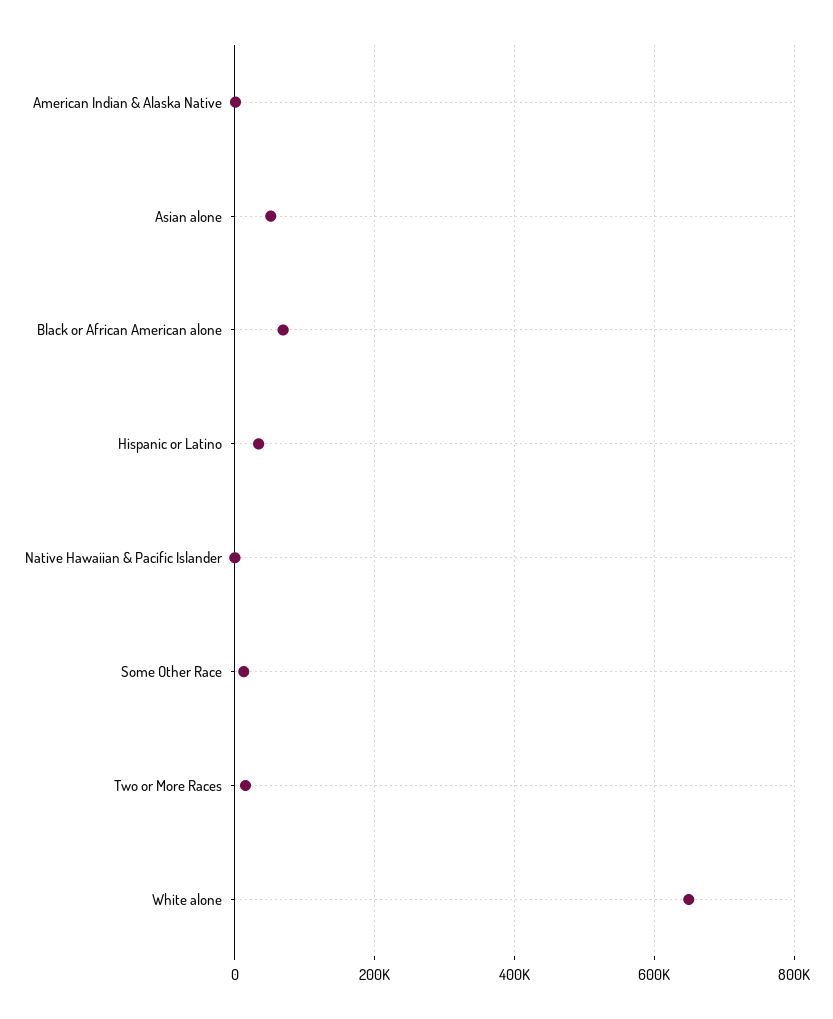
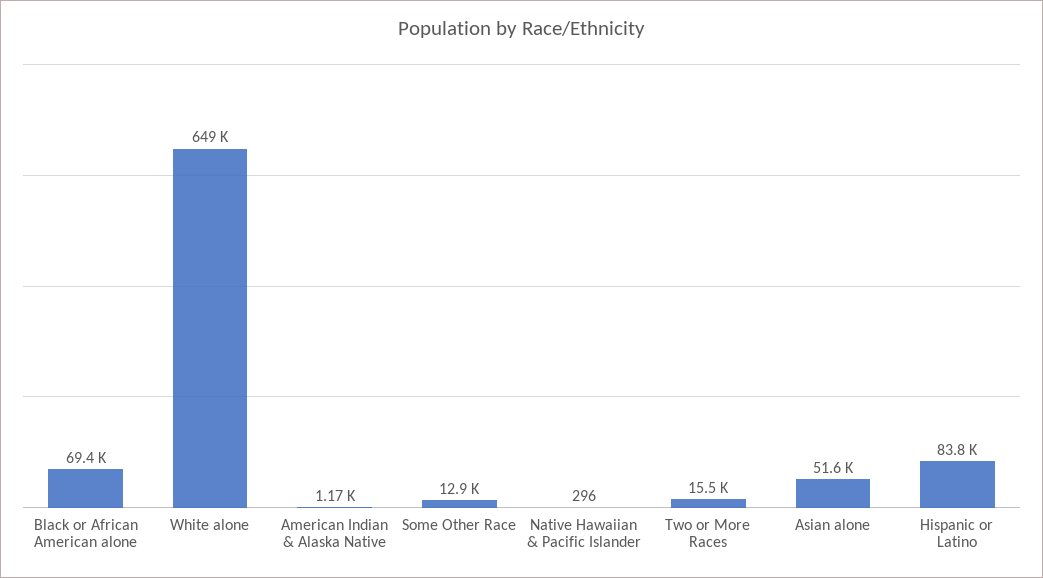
  {
    "American Indian & Alaska Native": 1170,
    "Asian alone": 51600,
    "Black or African American alone": 69400,
-   "Hispanic or Latino": 40000,
+   "Hispanic or Latino": 83800,
    "Native Hawaiian & Pacific Islander": 296,
    "Some Other Race": 12900,
    "Two or More Races": 15500,
    "White alone": 649000
  }

